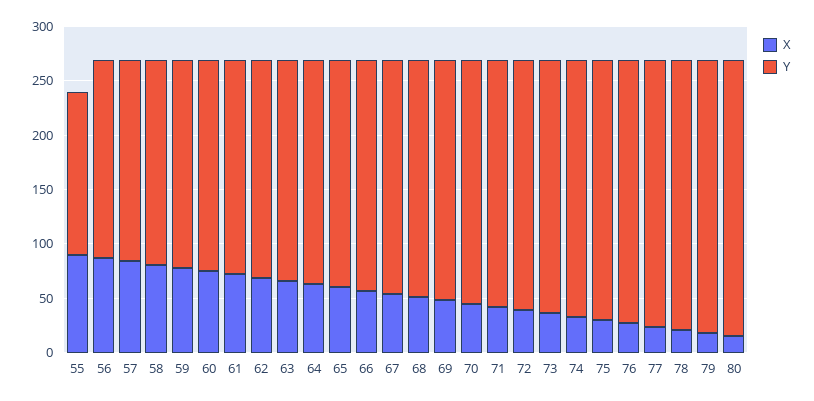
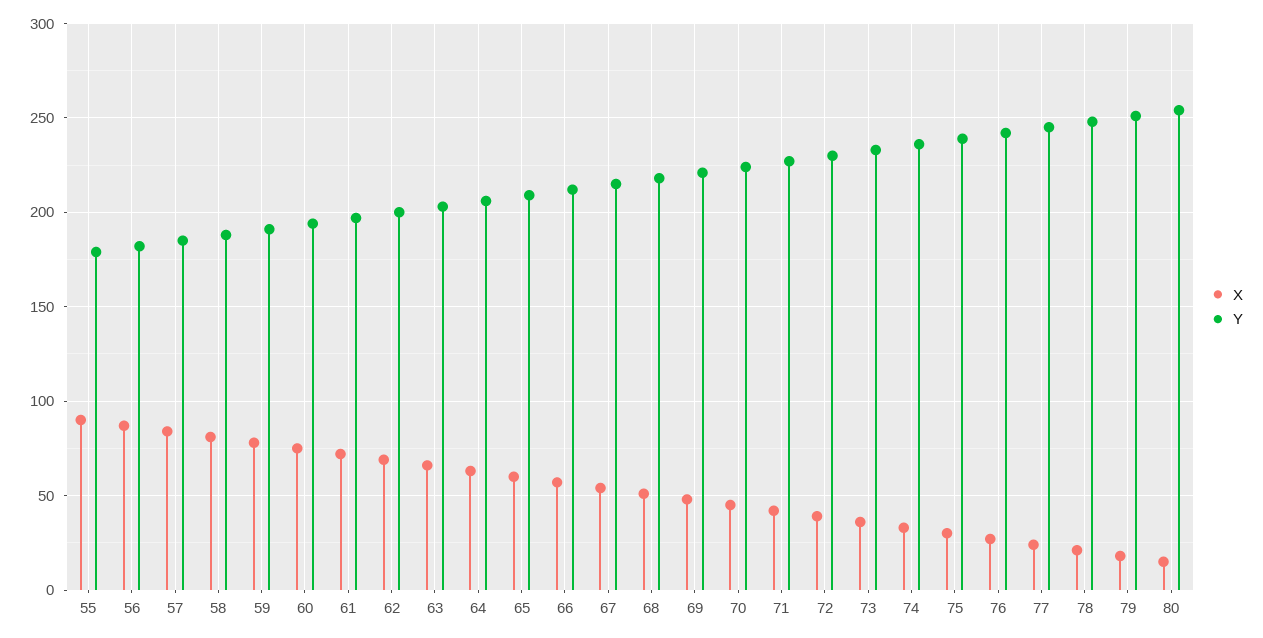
  {
    "X": {
      "55": 90,
      "56": 85,
      "57": 85,
      "58": 80,
      "59": 80,
      "60": 75,
      "61": 70,
      "62": 70,
      "63": 65,
      "64": 65,
      "65": 60,
      "66": 55,
      "67": 55,
      "68": 50,
      "69": 50,
      "70": 45,
      "71": 40,
      "72": 40,
      "73": 35,
      "74": 35,
      "75": 30,
      "76": 25,
      "77": 25,
      "78": 20,
      "79": 20,
      "80": 15
    },
    "Y": {
-     "55": 150,
+     "55": 180,
      "56": 180,
      "57": 185,
      "58": 190,
      "59": 190,
      "60": 195,
      "61": 195,
      "62": 200,
      "63": 205,
      "64": 205,
      "65": 210,
      "66": 210,
      "67": 215,
      "68": 220,
      "69": 220,
      "70": 225,
      "71": 225,
      "72": 230,
      "73": 235,
      "74": 235,
      "75": 240,
      "76": 240,
      "77": 245,
      "78": 250,
      "79": 250,
      "80": 255
    }
  }

